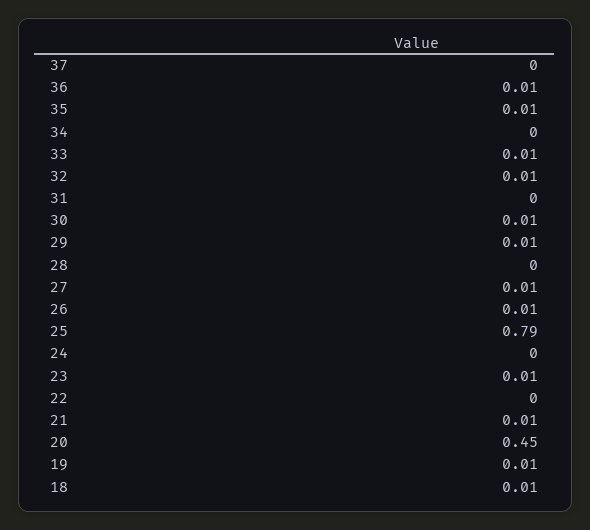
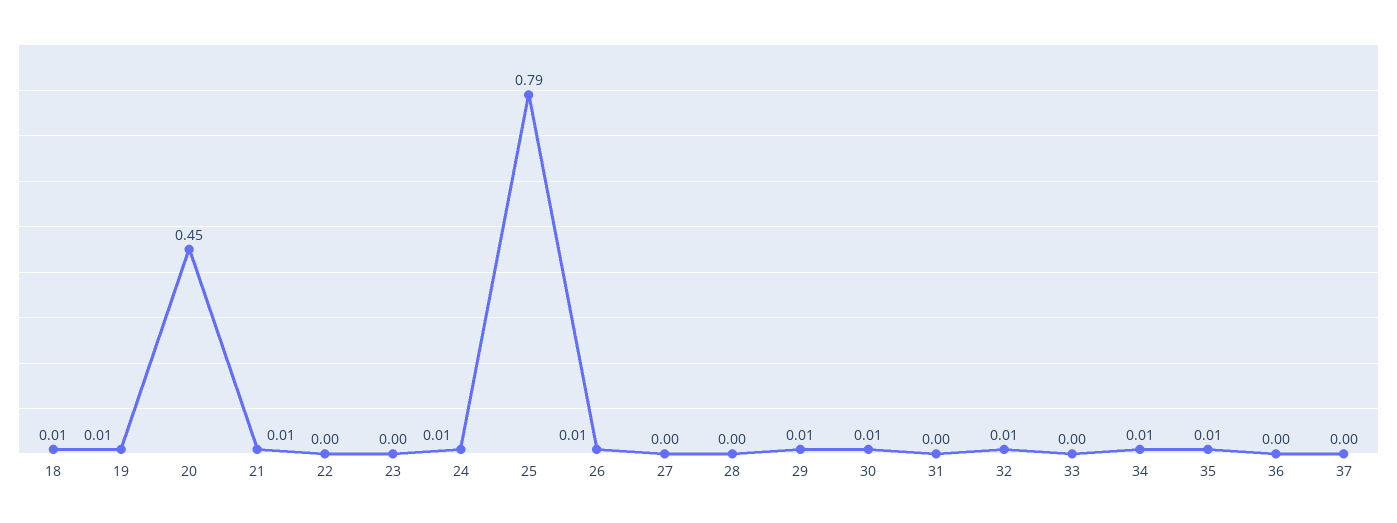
  {
    "37": 0,
-   "36": 0.01,
+   "36": 0,
    "35": 0.01,
-   "34": 0,
+   "34": 0.01,
-   "33": 0.01,
+   "33": 0,
    "32": 0.01,
    "31": 0,
    "30": 0.01,
    "29": 0.01,
    "28": 0,
-   "27": 0.01,
+   "27": 0,
    "26": 0.01,
    "25": 0.79,
-   "24": 0,
+   "24": 0.01,
-   "23": 0.01,
+   "23": 0,
    "22": 0,
    "21": 0.01,
    "20": 0.45,
    "19": 0.01,
    "18": 0.01
  }

